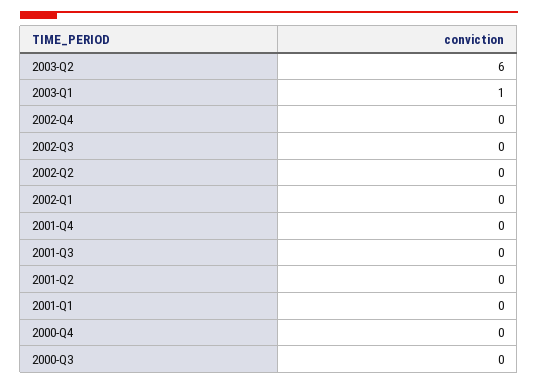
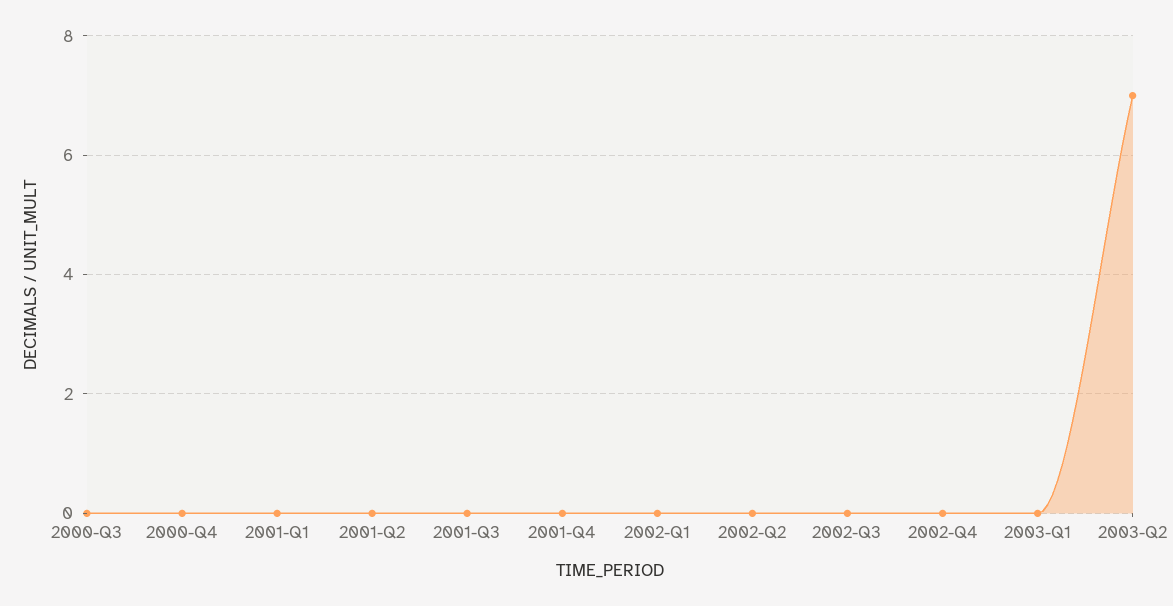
  {
-   "2003-Q2": 6,
+   "2003-Q2": 7,
-   "2003-Q1": 1,
+   "2003-Q1": 0,
    "2002-Q4": 0,
    "2002-Q3": 0,
    "2002-Q2": 0,
    "2002-Q1": 0,
    "2001-Q4": 0,
    "2001-Q3": 0,
    "2001-Q2": 0,
    "2001-Q1": 0,
    "2000-Q4": 0,
    "2000-Q3": 0
  }

